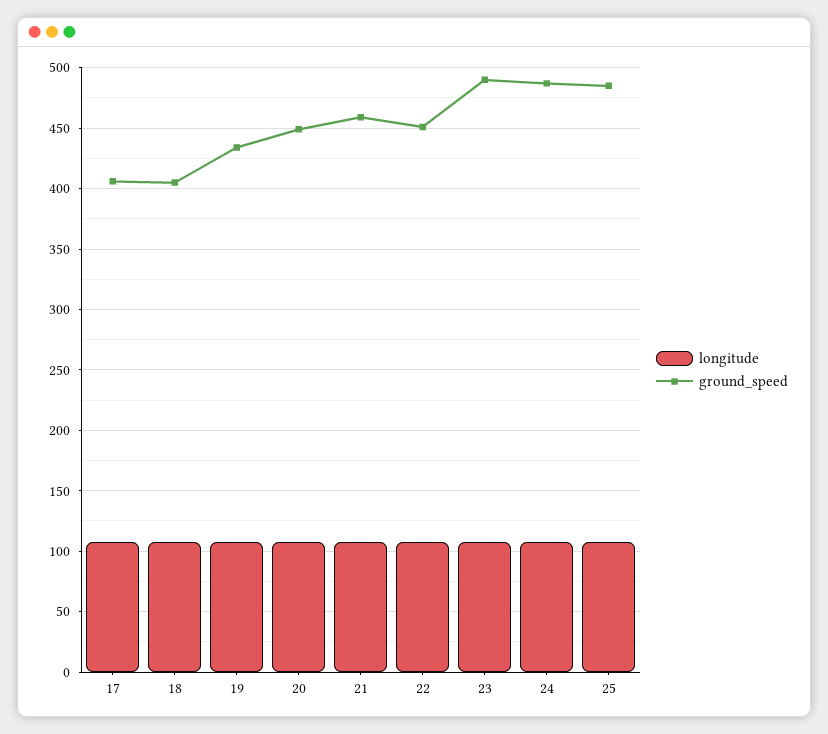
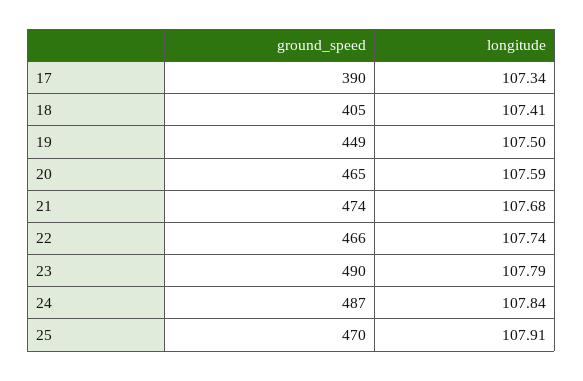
  {
    "longitude": {
      "17": 107.34,
      "18": 107.41,
      "19": 107.5,
      "20": 107.59,
      "21": 107.68,
      "22": 107.74,
      "23": 107.79,
      "24": 107.84,
      "25": 107.91
    },
    "ground_speed": {
-     "17": 405,
+     "17": 390,
      "18": 405,
-     "19": 435,
+     "19": 449,
-     "20": 450,
+     "20": 465,
-     "21": 460,
+     "21": 474,
-     "22": 450,
+     "22": 466,
      "23": 490,
      "24": 487,
-     "25": 485
+     "25": 470
    }
  }

